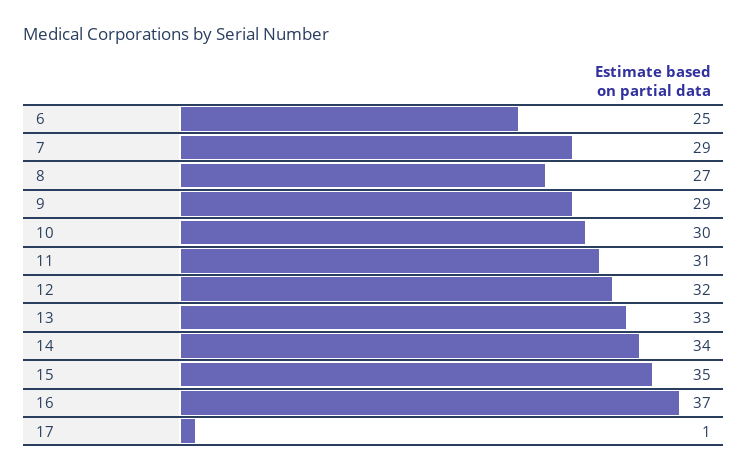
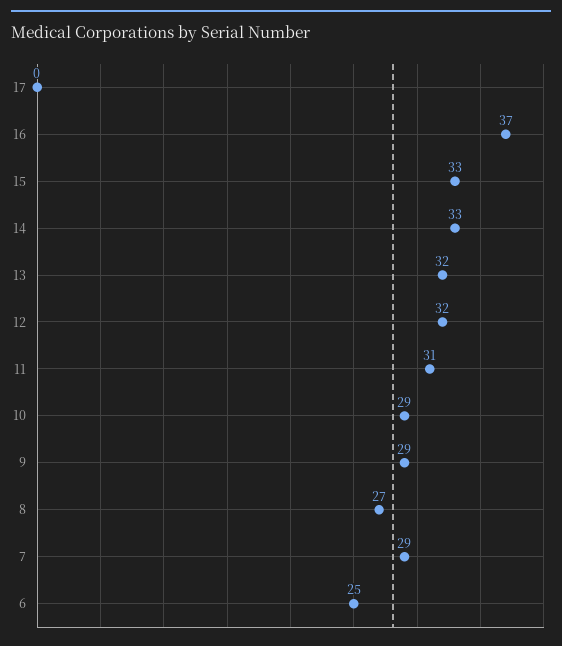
  {
    "6": 25,
    "7": 29,
    "8": 27,
    "9": 29,
-   "10": 30,
+   "10": 29,
    "11": 31,
    "12": 32,
-   "13": 33,
+   "13": 32,
-   "14": 34,
+   "14": 33,
-   "15": 35,
+   "15": 33,
    "16": 37,
-   "17": 1
+   "17": 0
  }

